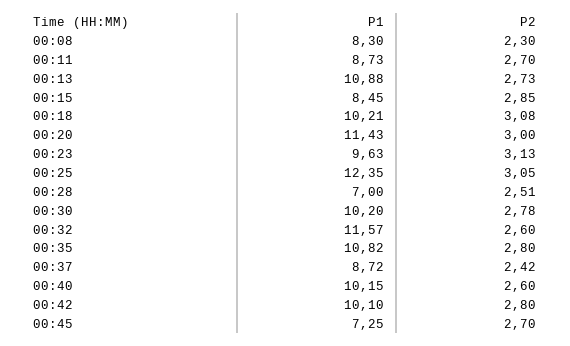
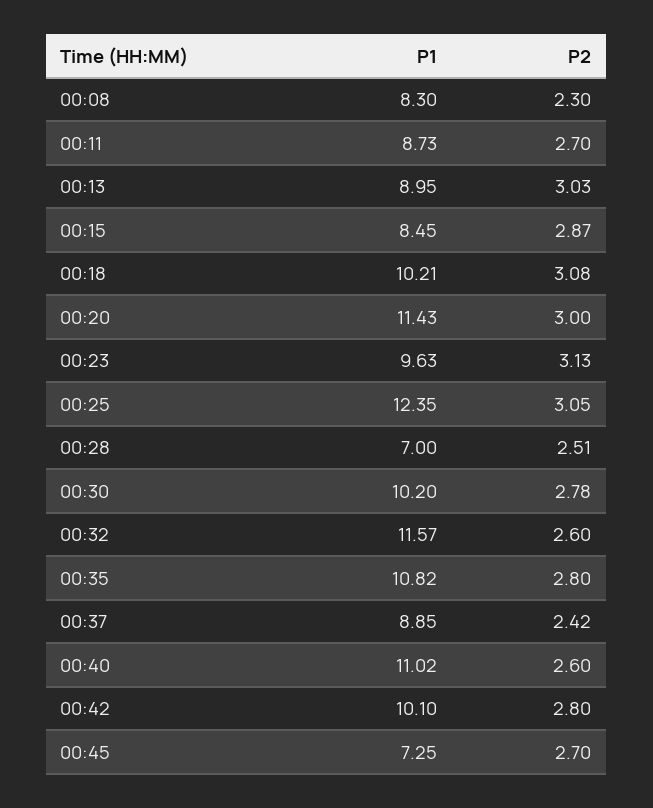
  {
    "P1": {
      "00:08": 8.3,
      "00:11": 8.73,
-     "00:13": 10.88,
+     "00:13": 8.95,
      "00:15": 8.45,
      "00:18": 10.21,
      "00:20": 11.43,
      "00:23": 9.63,
      "00:25": 12.35,
      "00:28": 7,
      "00:30": 10.2,
      "00:32": 11.57,
      "00:35": 10.82,
-     "00:37": 8.72,
+     "00:37": 8.85,
-     "00:40": 10.15,
+     "00:40": 11.02,
      "00:42": 10.1,
      "00:45": 7.25
    },
    "P2": {
      "00:08": 2.3,
      "00:11": 2.7,
-     "00:13": 2.73,
+     "00:13": 3.03,
-     "00:15": 2.85,
+     "00:15": 2.87,
      "00:18": 3.08,
      "00:20": 3,
      "00:23": 3.13,
      "00:25": 3.05,
      "00:28": 2.51,
      "00:30": 2.78,
      "00:32": 2.6,
      "00:35": 2.8,
      "00:37": 2.42,
      "00:40": 2.6,
      "00:42": 2.8,
      "00:45": 2.7
    }
  }

